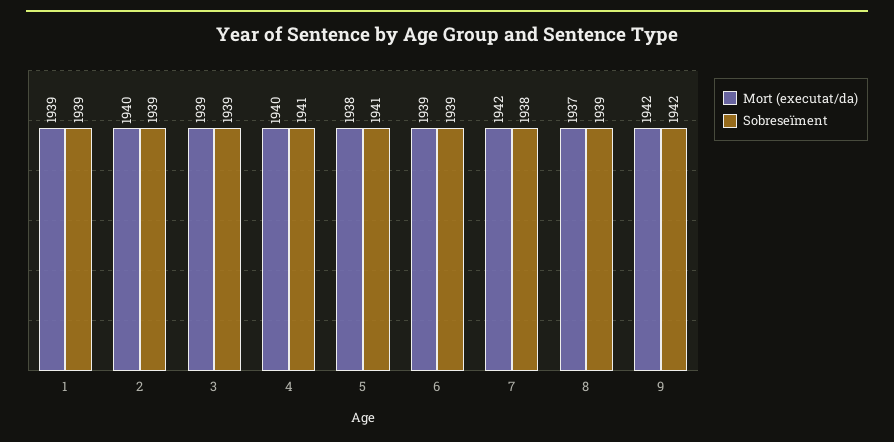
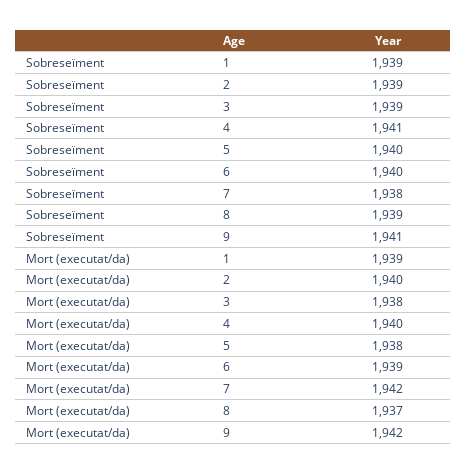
  {
    "Mort (executat/da)": {
      "1": 1939,
      "2": 1940,
-     "3": 1939,
+     "3": 1938,
      "4": 1940,
      "5": 1938,
      "6": 1939,
      "7": 1942,
      "8": 1937,
      "9": 1942
    },
    "Sobreseïment": {
      "1": 1939,
      "2": 1939,
      "3": 1939,
      "4": 1941,
-     "5": 1941,
+     "5": 1940,
-     "6": 1939,
+     "6": 1940,
      "7": 1938,
      "8": 1939,
-     "9": 1942
+     "9": 1941
    }
  }

